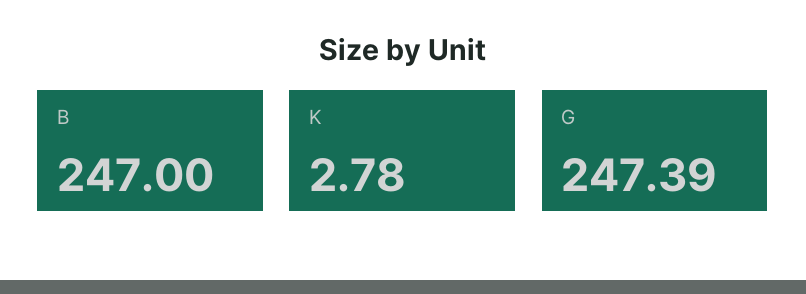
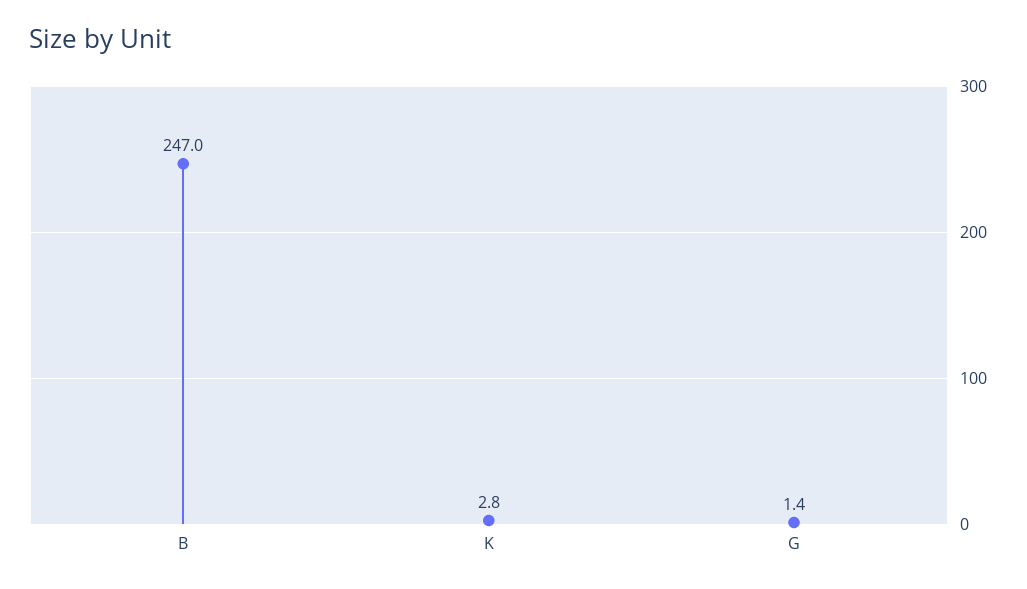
  {
    "B": 247,
    "K": 2.78,
-   "G": 247.39
+   "G": 1.4
  }

